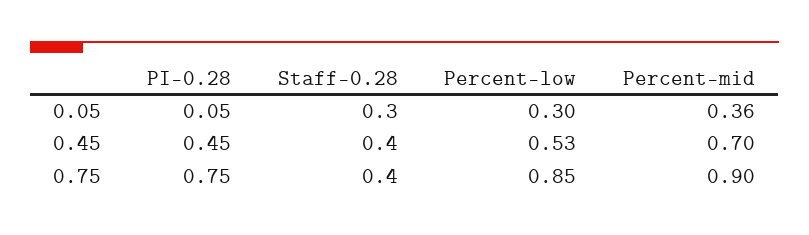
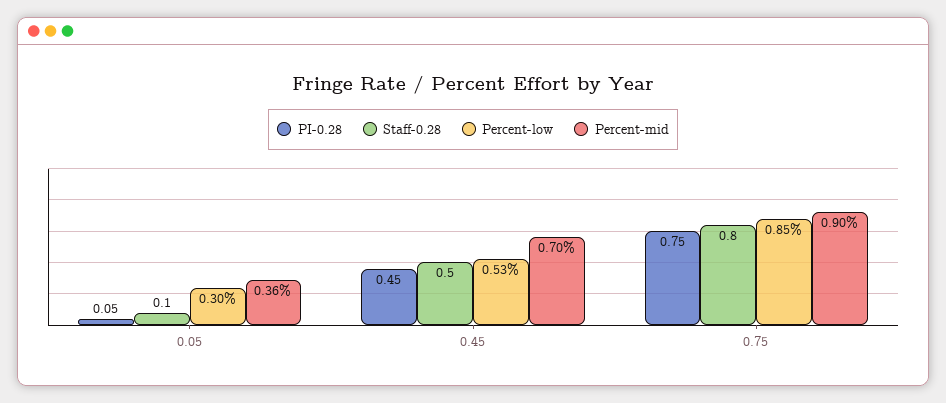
  {
    "PI-0.28": {
      "0.05": 0.05,
      "0.45": 0.45,
      "0.75": 0.75
    },
    "Staff-0.28": {
-     "0.05": 0.3,
+     "0.05": 0.1,
-     "0.45": 0.4,
+     "0.45": 0.5,
-     "0.75": 0.4
+     "0.75": 0.8
    },
    "Percent-low": {
      "0.05": 0.3,
      "0.45": 0.53,
      "0.75": 0.85
    },
    "Percent-mid": {
      "0.05": 0.36,
      "0.45": 0.7,
      "0.75": 0.9
    }
  }

